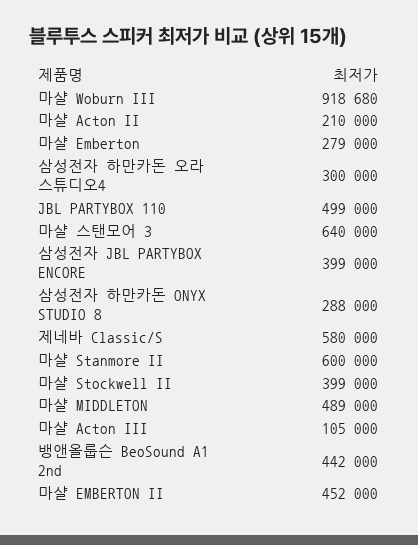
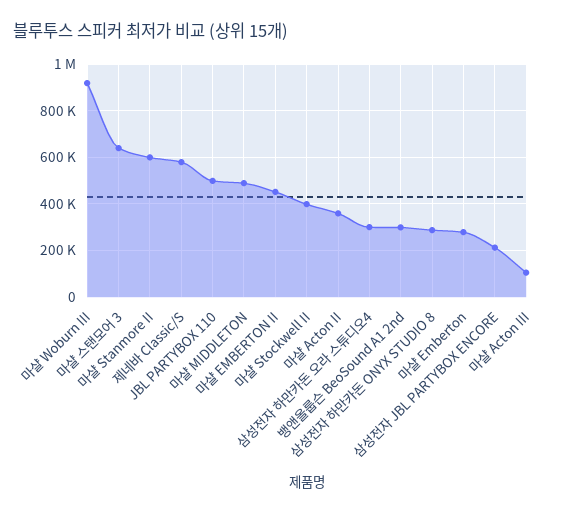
  {
    "마샬 Woburn III": 918680,
-   "마샬 Acton II": 210000,
+   "마샬 Acton II": 350000,
    "마샬 Emberton": 279000,
    "삼성전자 하만카돈 오라 스튜디오4": 300000,
    "JBL PARTYBOX 110": 499000,
    "마샬 스탠모어 3": 640000,
-   "삼성전자 JBL PARTYBOX ENCORE": 399000,
+   "삼성전자 JBL PARTYBOX ENCORE": 200000,
    "삼성전자 하만카돈 ONYX STUDIO 8": 288000,
    "제네바 Classic/S": 580000,
    "마샬 Stanmore II": 600000,
    "마샬 Stockwell II": 399000,
    "마샬 MIDDLETON": 489000,
    "마샬 Acton III": 105000,
-   "뱅앤올룹슨 BeoSound A1 2nd": 442000,
+   "뱅앤올룹슨 BeoSound A1 2nd": 300000,
    "마샬 EMBERTON II": 452000
  }

